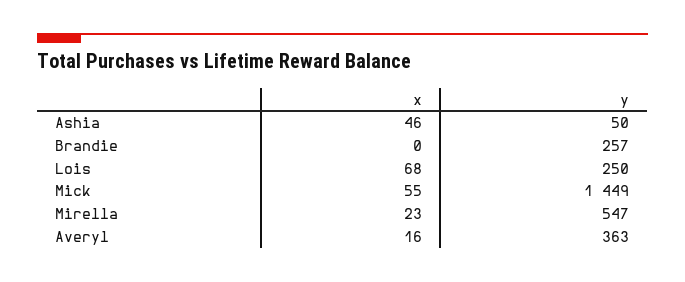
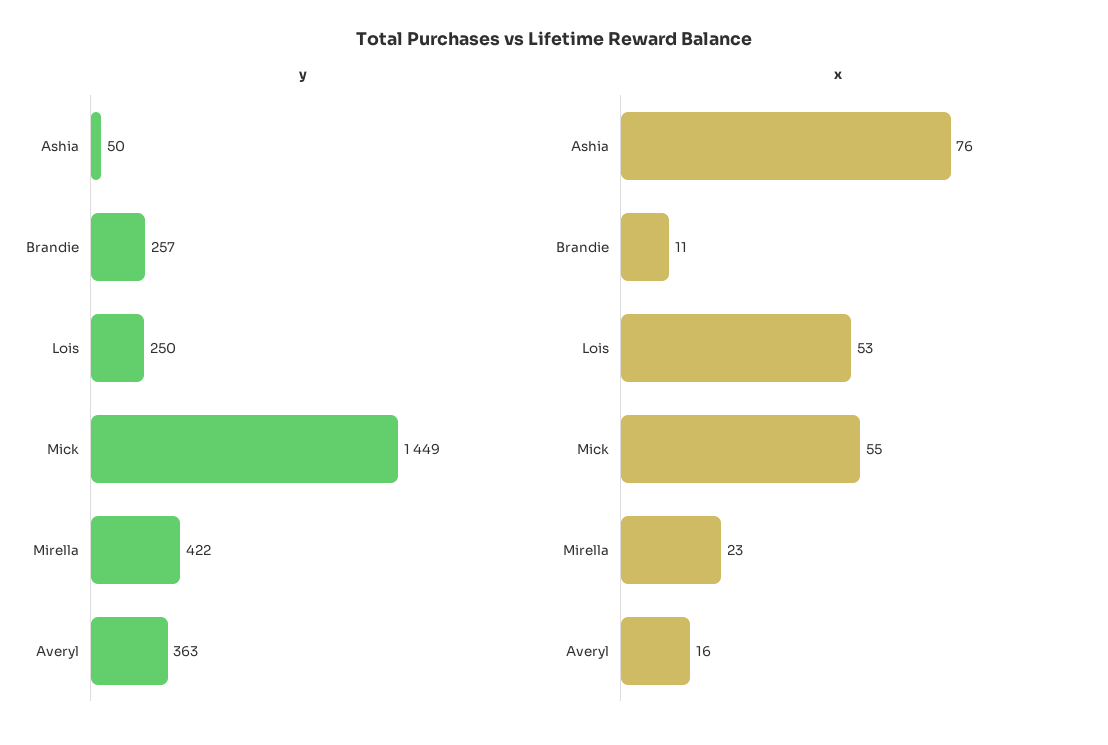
  {
    "x": {
-     "Ashia": 46,
+     "Ashia": 76,
-     "Brandie": 0,
+     "Brandie": 11,
-     "Lois": 68,
+     "Lois": 53,
      "Mick": 55,
      "Mirella": 23,
      "Averyl": 16
    },
    "y": {
      "Ashia": 50,
      "Brandie": 257,
      "Lois": 250,
      "Mick": 1449,
-     "Mirella": 547,
+     "Mirella": 422,
      "Averyl": 363
    }
  }

